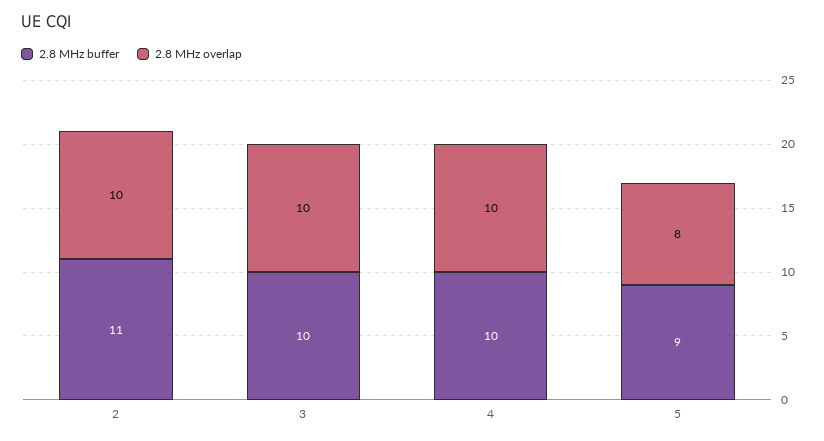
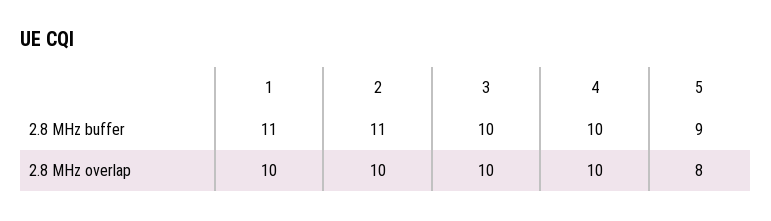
  {
    "2.8 MHz buffer": {
      "2": 11,
      "3": 10,
      "4": 10,
-     "5": 9
+     "5": 9,
+     "1": 11
    },
    "2.8 MHz overlap": {
      "2": 10,
      "3": 10,
      "4": 10,
-     "5": 8
+     "5": 8,
+     "1": 10
    }
  }

